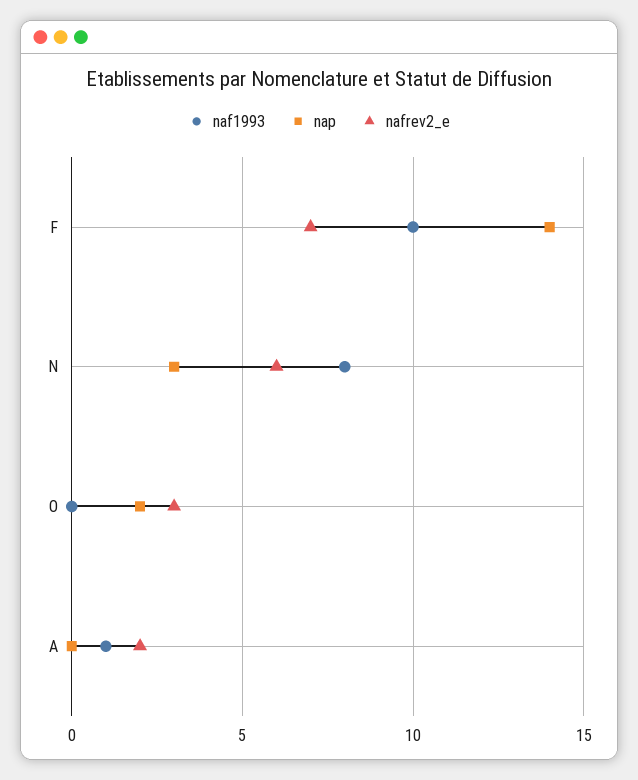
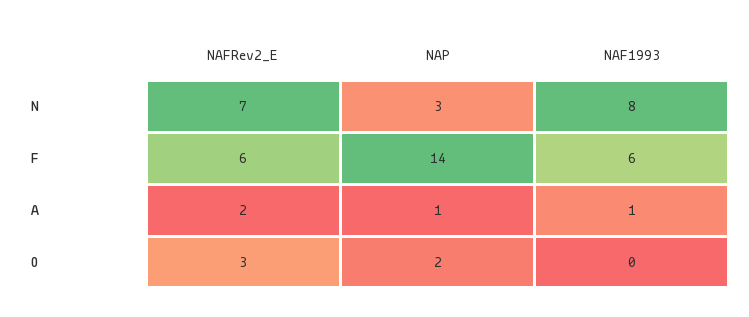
  {
    "naf1993": {
-     "F": 10,
+     "F": 6,
      "N": 8,
      "O": 0,
      "A": 1
    },
    "nap": {
      "F": 14,
      "N": 3,
      "O": 2,
-     "A": 0
+     "A": 1
    },
    "nafrev2_e": {
-     "F": 7,
+     "F": 6,
-     "N": 6,
+     "N": 7,
      "O": 3,
      "A": 2
    }
  }

